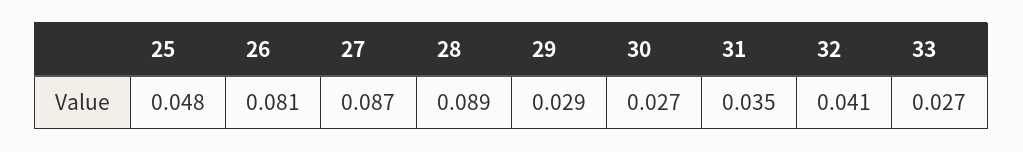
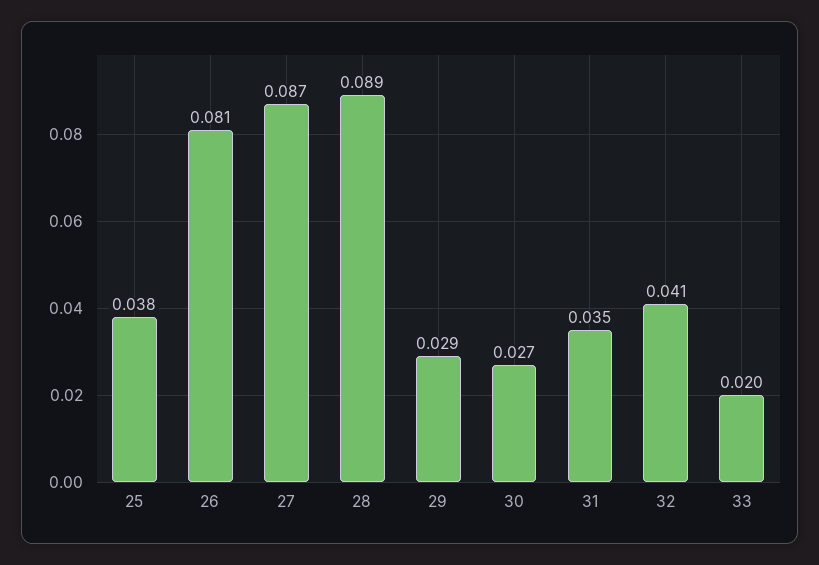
  {
-   "25": 0.048,
+   "25": 0.038,
    "26": 0.081,
    "27": 0.087,
    "28": 0.089,
    "29": 0.029,
    "30": 0.027,
    "31": 0.035,
    "32": 0.041,
-   "33": 0.027
+   "33": 0.02
  }

